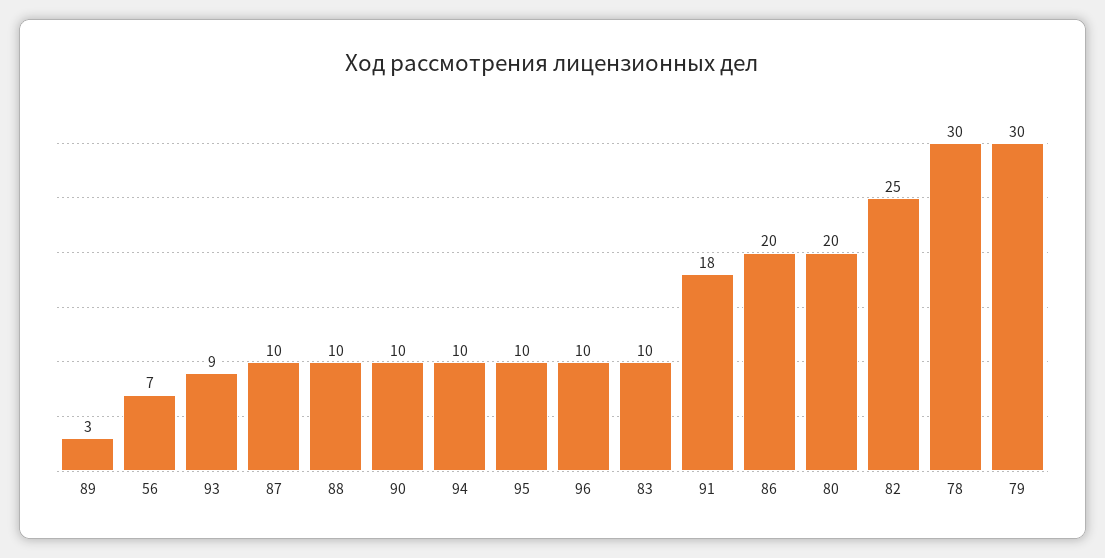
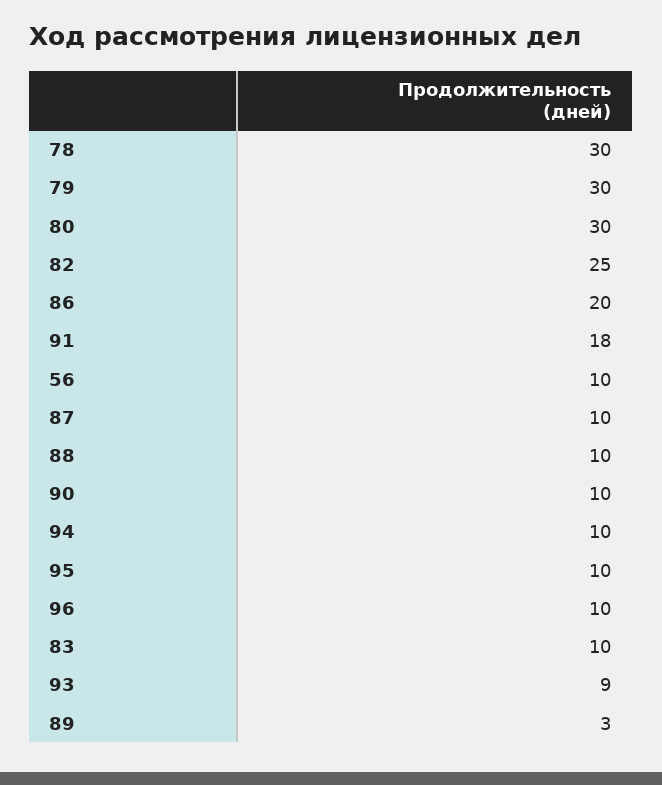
  {
    "89": 3,
-   "56": 7,
+   "56": 10,
    "93": 9,
    "87": 10,
    "88": 10,
    "90": 10,
    "94": 10,
    "95": 10,
    "96": 10,
    "83": 10,
    "91": 18,
    "86": 20,
-   "80": 20,
+   "80": 30,
    "82": 25,
    "78": 30,
    "79": 30
  }

